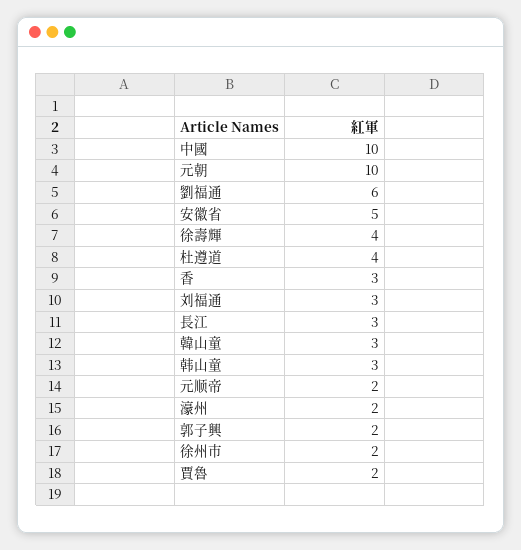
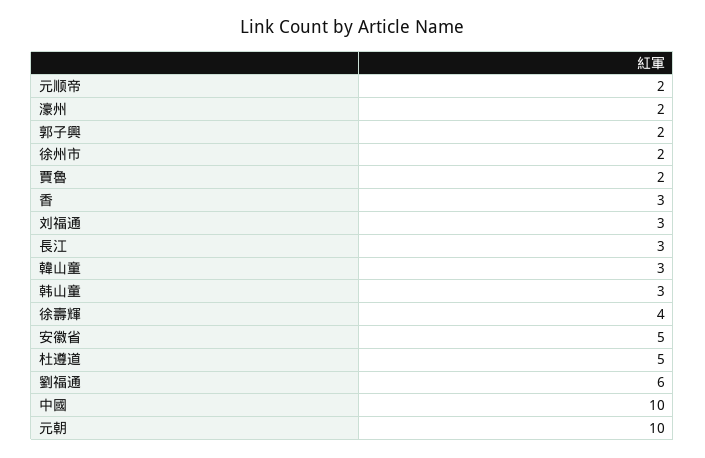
  {
    "中國": 10,
    "元朝": 10,
    "劉福通": 6,
    "安徽省": 5,
    "徐壽輝": 4,
-   "杜遵道": 4,
+   "杜遵道": 5,
    "香": 3,
    "刘福通": 3,
    "長江": 3,
    "韓山童": 3,
    "韩山童": 3,
    "元顺帝": 2,
    "濠州": 2,
    "郭子興": 2,
    "徐州市": 2,
    "賈魯": 2
  }

